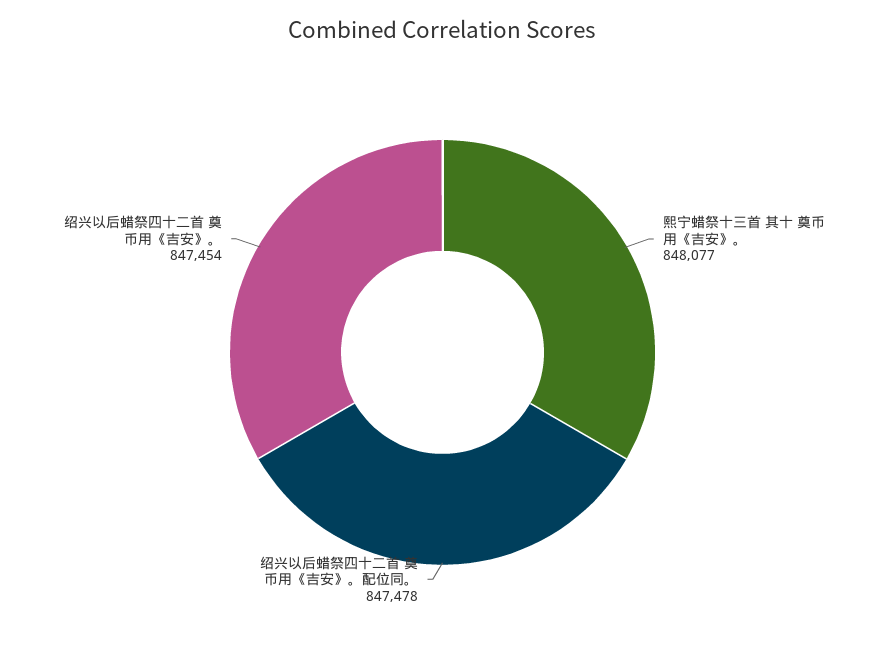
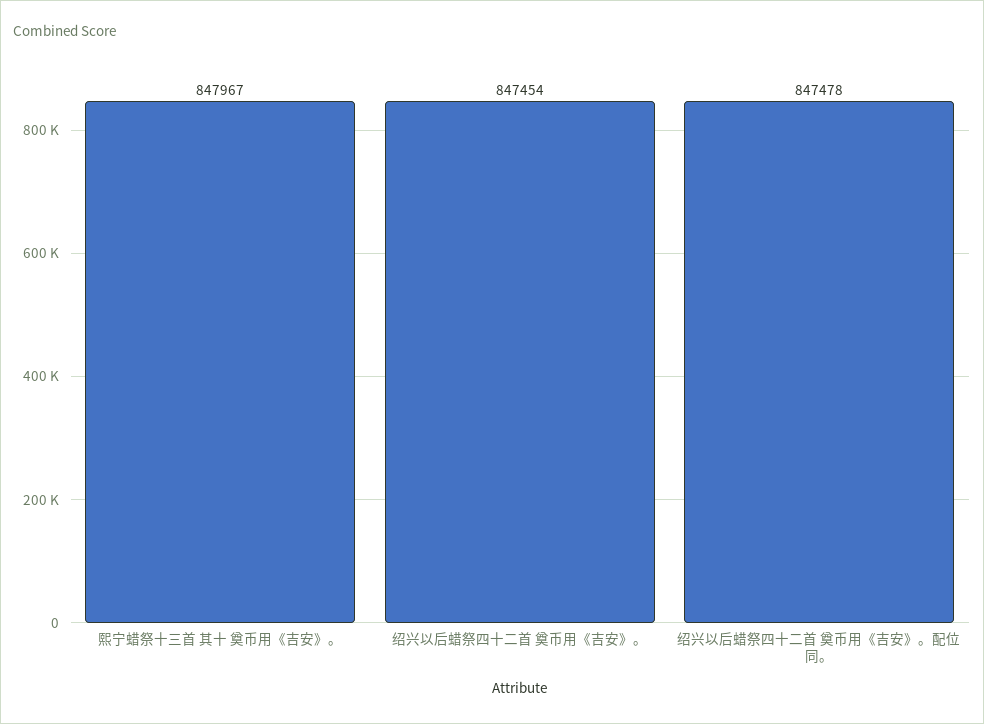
  {
-   "熙宁蜡祭十三首 其十 奠币用《吉安》。": 848077,
+   "熙宁蜡祭十三首 其十 奠币用《吉安》。": 847967,
    "绍兴以后蜡祭四十二首 奠币用《吉安》。配位同。": 847478,
    "绍兴以后蜡祭四十二首 奠币用《吉安》。": 847454
  }

